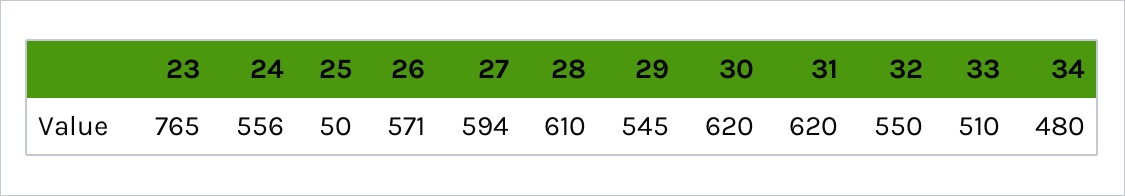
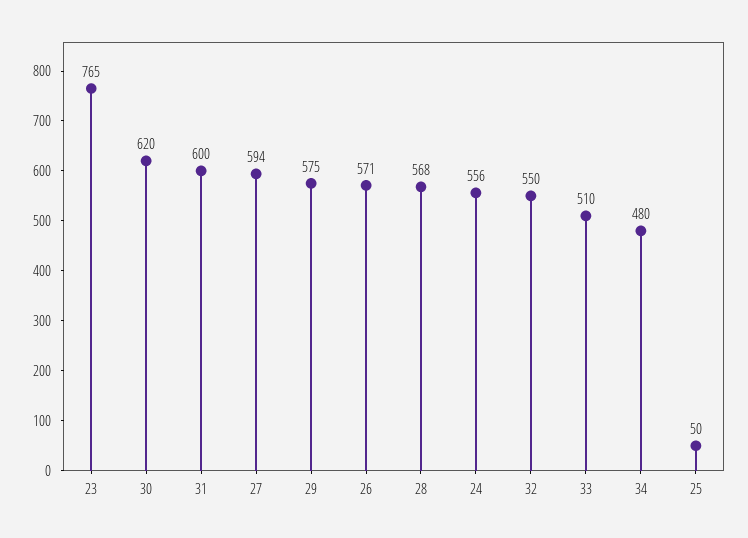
  {
    "23": 765,
    "24": 556,
    "25": 50,
    "26": 571,
    "27": 594,
-   "28": 610,
+   "28": 568,
-   "29": 545,
+   "29": 575,
    "30": 620,
-   "31": 620,
+   "31": 600,
    "32": 550,
    "33": 510,
    "34": 480
  }

